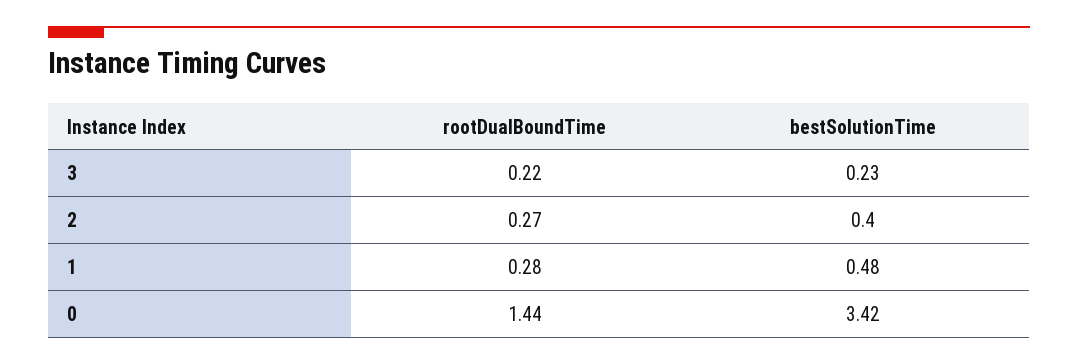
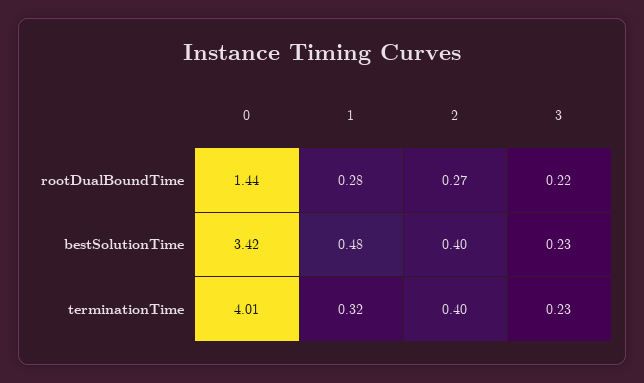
  {
    "rootDualBoundTime": {
      "3": 0.22,
      "2": 0.27,
      "1": 0.28,
      "0": 1.44
    },
    "bestSolutionTime": {
      "3": 0.23,
      "2": 0.4,
      "1": 0.48,
      "0": 3.42
-   }
+   },
+   "terminationTime": {
+     "0": 4.01,
+     "1": 0.32,
+     "2": 0.4,
+     "3": 0.23
+   }
  }

